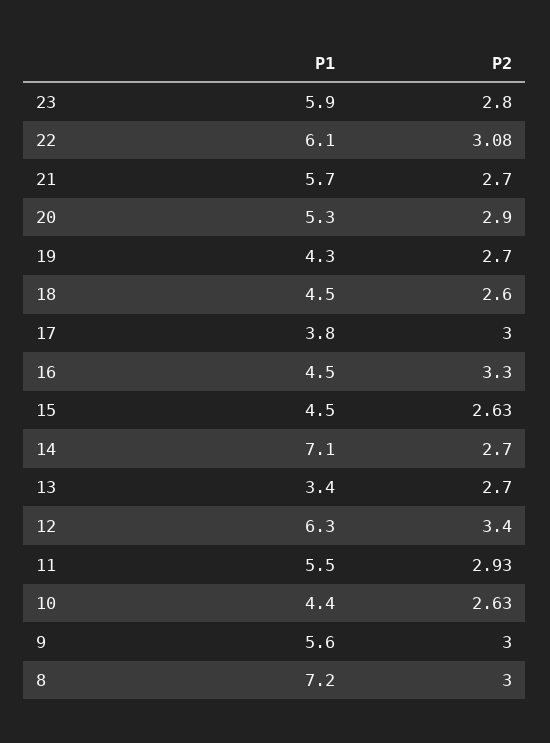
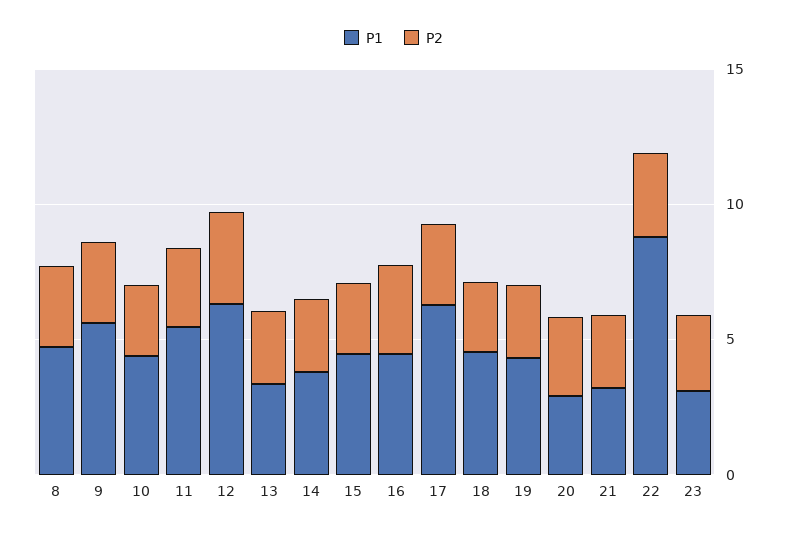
  {
    "P1": {
-     "23": 5.9,
+     "23": 3,
-     "22": 6.1,
+     "22": 9,
-     "21": 5.7,
+     "21": 3,
-     "20": 5.3,
+     "20": 3,
      "19": 4.3,
      "18": 4.5,
-     "17": 3.8,
+     "17": 6,
      "16": 4.5,
      "15": 4.5,
-     "14": 7.1,
+     "14": 4,
      "13": 3.4,
      "12": 6.3,
      "11": 5.5,
      "10": 4.4,
      "9": 5.6,
-     "8": 7.2
+     "8": 5
    },
    "P2": {
      "23": 2.8,
      "22": 3.08,
      "21": 2.7,
      "20": 2.9,
      "19": 2.7,
      "18": 2.6,
      "17": 3,
      "16": 3.3,
      "15": 2.63,
      "14": 2.7,
      "13": 2.7,
      "12": 3.4,
      "11": 2.93,
      "10": 2.63,
      "9": 3,
      "8": 3
    }
  }

